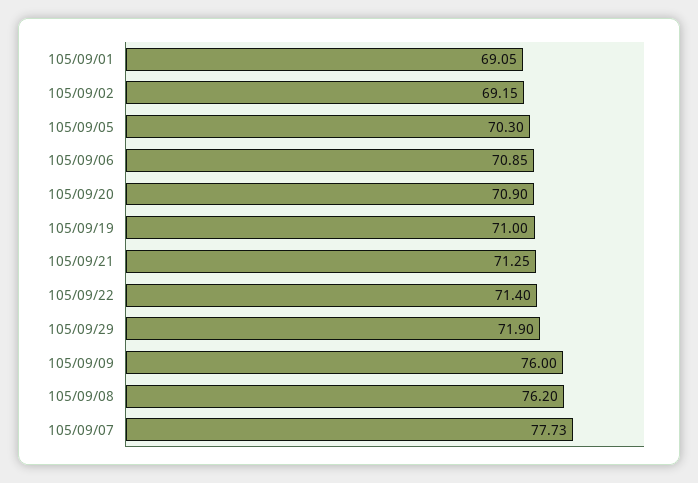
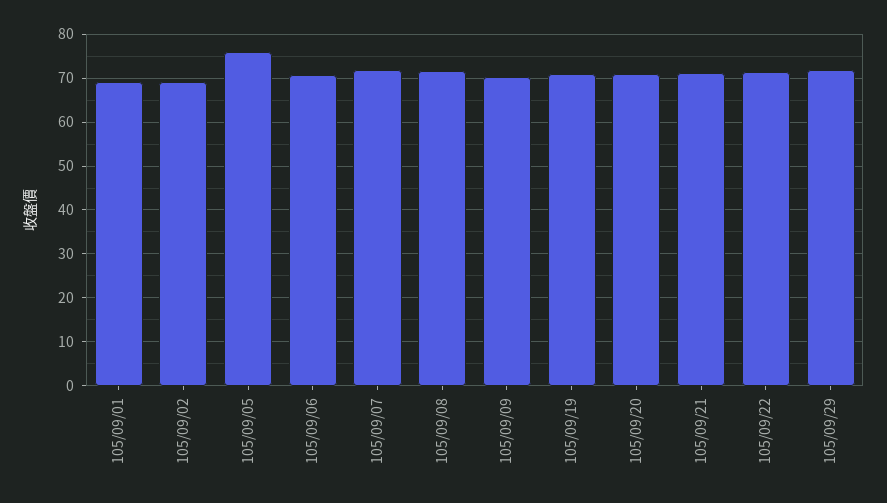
  {
    "105/09/01": 69.05,
    "105/09/02": 69.15,
-   "105/09/05": 70.3,
+   "105/09/05": 76,
    "105/09/06": 70.85,
    "105/09/20": 70.9,
    "105/09/19": 71,
    "105/09/21": 71.25,
    "105/09/22": 71.4,
    "105/09/29": 71.9,
-   "105/09/09": 76,
+   "105/09/09": 70,
-   "105/09/08": 76.2,
+   "105/09/08": 72,
-   "105/09/07": 77.73
+   "105/09/07": 72
  }

